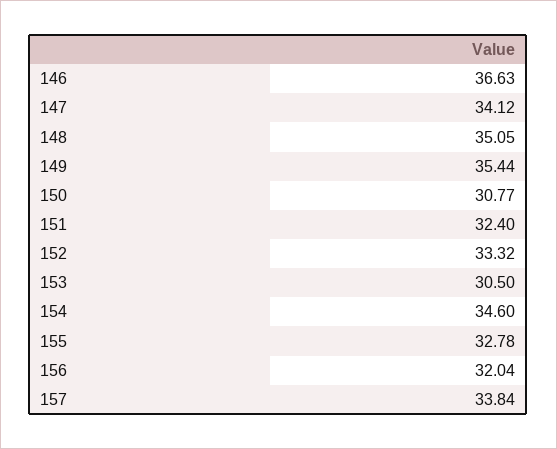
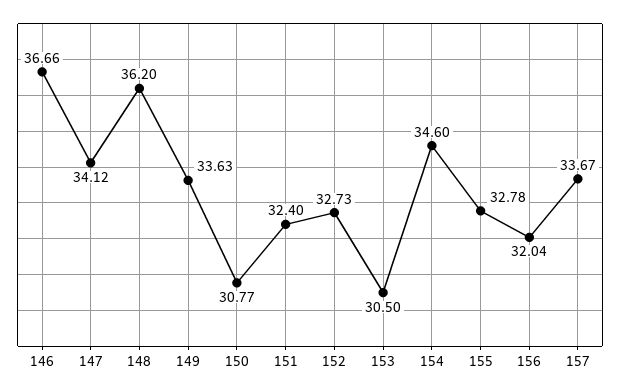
  {
-   "146": 36.63,
+   "146": 36.66,
    "147": 34.12,
-   "148": 35.05,
+   "148": 36.2,
-   "149": 35.44,
+   "149": 33.63,
    "150": 30.77,
    "151": 32.4,
-   "152": 33.32,
+   "152": 32.73,
    "153": 30.5,
    "154": 34.6,
    "155": 32.78,
    "156": 32.04,
-   "157": 33.84
+   "157": 33.67
  }

